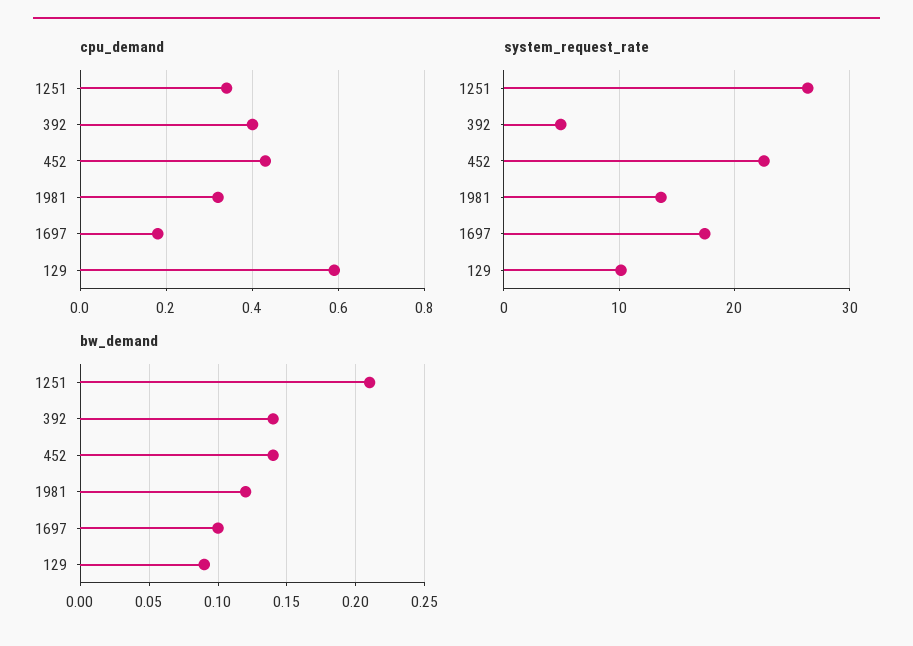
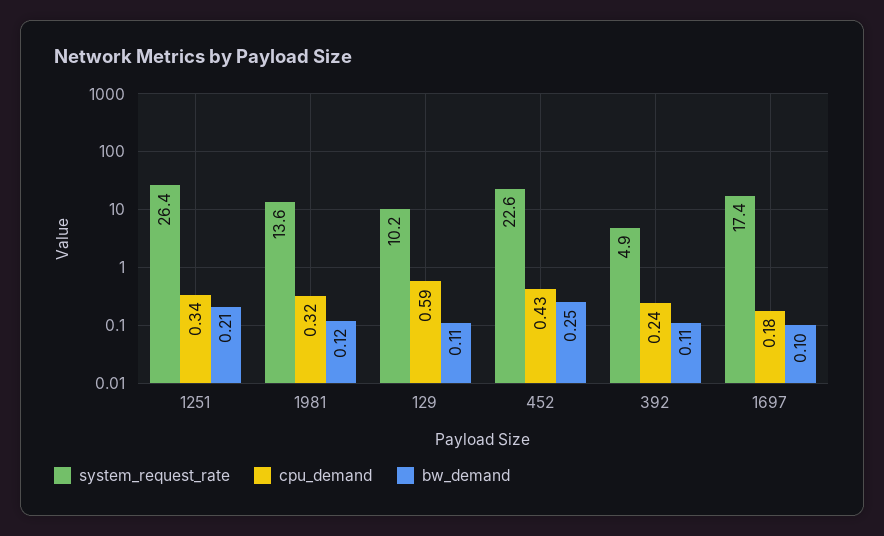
  {
    "cpu_demand": {
      "1251": 0.34,
-     "392": 0.4,
+     "392": 0.24,
      "452": 0.43,
      "1981": 0.32,
      "1697": 0.18,
      "129": 0.59
    },
    "system_request_rate": {
      "1251": 26.4,
      "392": 4.9,
      "452": 22.6,
      "1981": 13.6,
      "1697": 17.4,
      "129": 10.2
    },
    "bw_demand": {
      "1251": 0.21,
-     "392": 0.14,
+     "392": 0.11,
-     "452": 0.14,
+     "452": 0.25,
      "1981": 0.12,
      "1697": 0.1,
-     "129": 0.09
+     "129": 0.11
    }
  }

